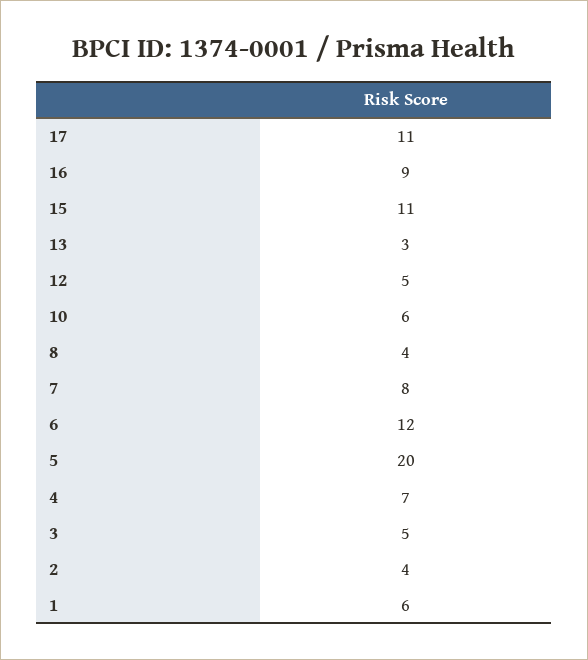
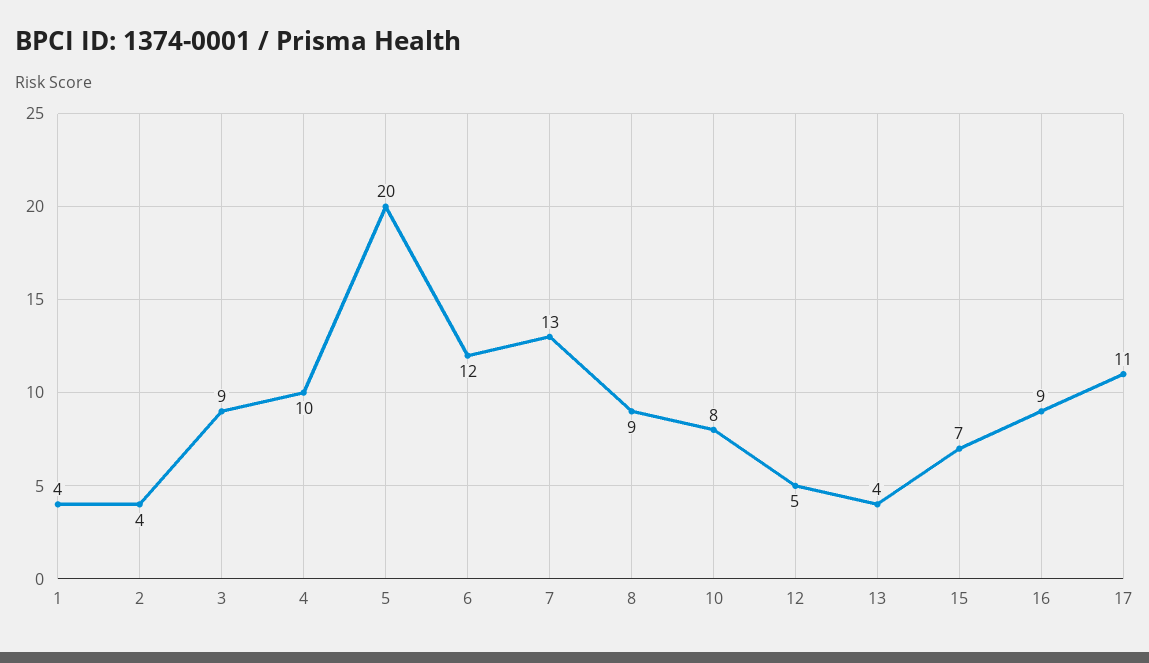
  {
    "17": 11,
    "16": 9,
-   "15": 11,
+   "15": 7,
-   "13": 3,
+   "13": 4,
    "12": 5,
-   "10": 6,
+   "10": 8,
-   "8": 4,
+   "8": 9,
-   "7": 8,
+   "7": 13,
    "6": 12,
    "5": 20,
-   "4": 7,
+   "4": 10,
-   "3": 5,
+   "3": 9,
    "2": 4,
-   "1": 6
+   "1": 4
  }

